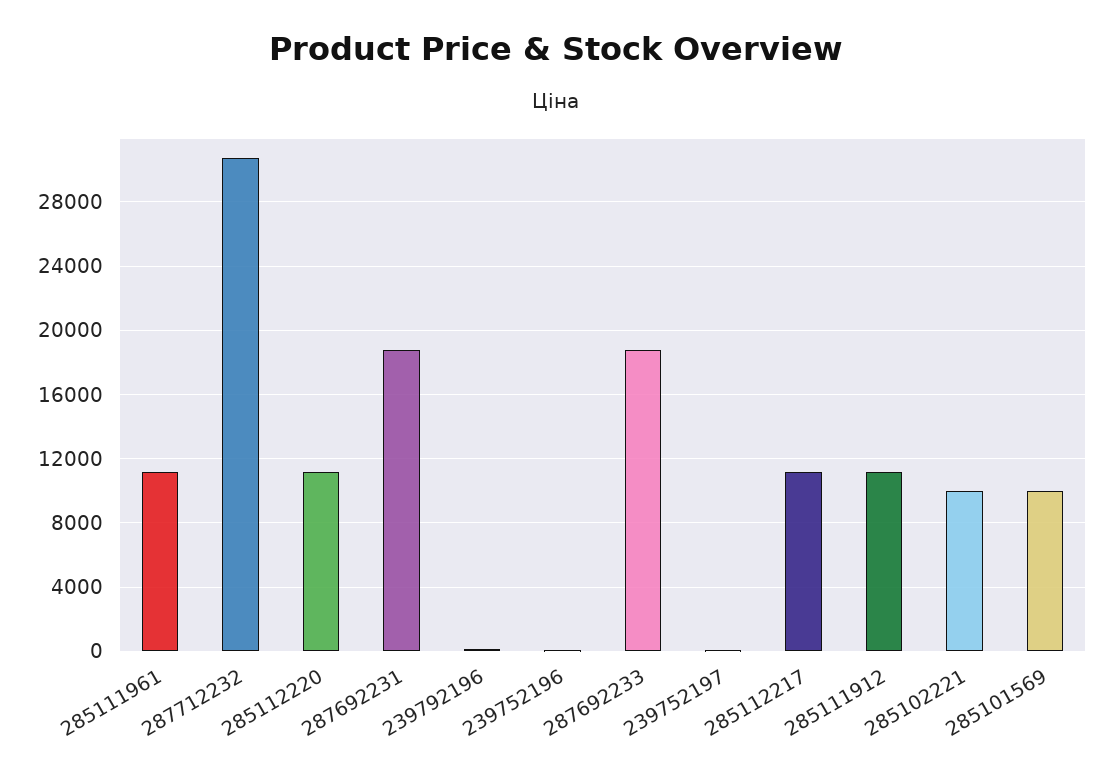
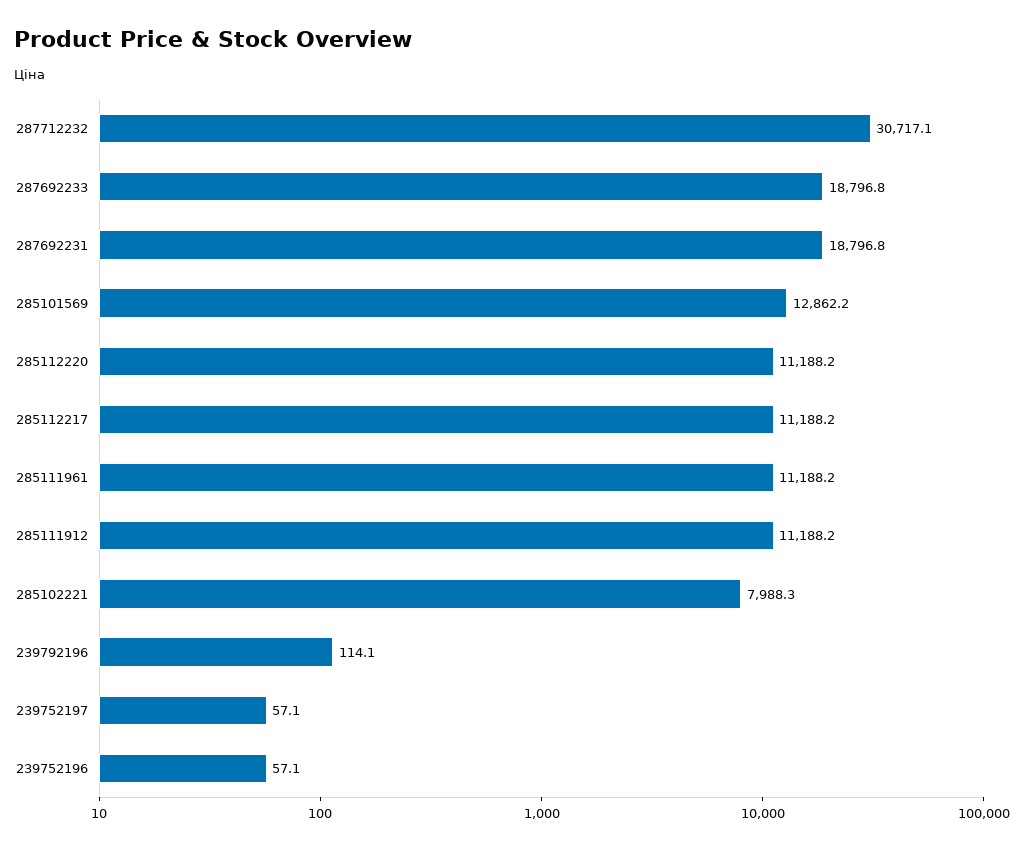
  {
    "285111961": 11188.2,
    "287712232": 30717.1,
    "285112220": 11188.2,
    "287692231": 18796.8,
    "239792196": 114.1,
    "239752196": 57.1,
    "287692233": 18796.8,
    "239752197": 57.1,
    "285112217": 11188.2,
    "285111912": 11188.2,
-   "285102221": 10000,
+   "285102221": 7988.3,
-   "285101569": 10000
+   "285101569": 12862.2
  }

